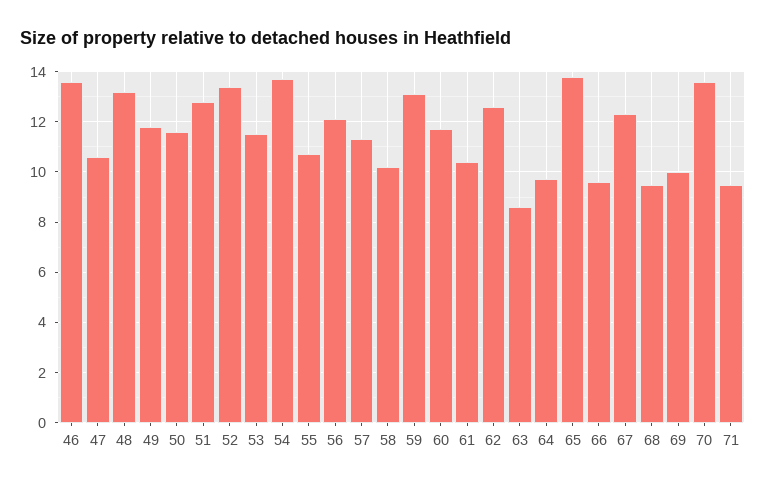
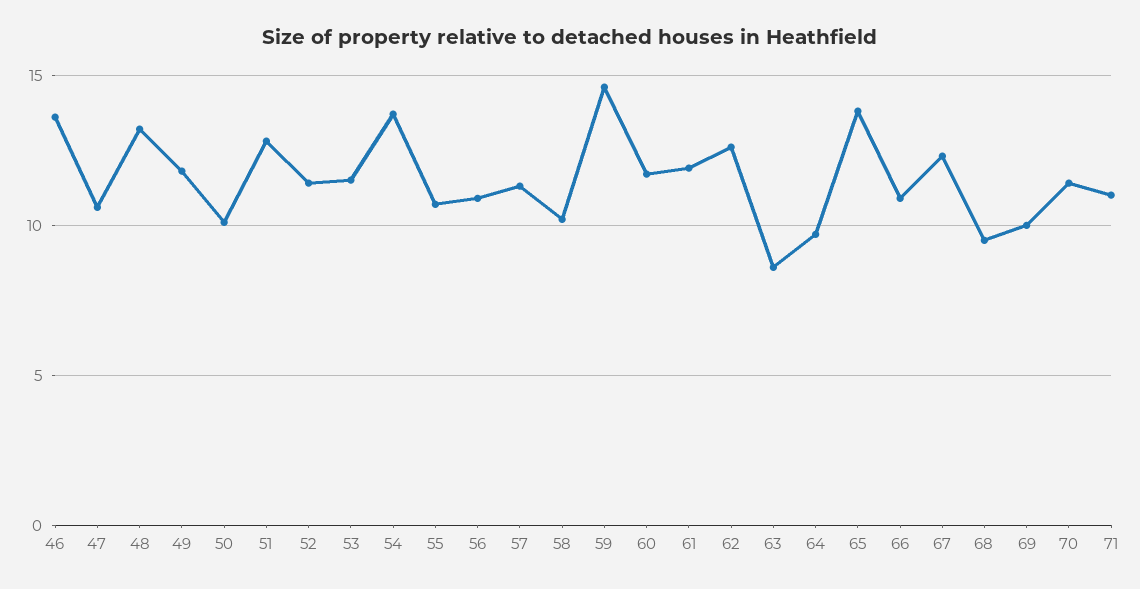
  {
    "46": 13.5,
    "47": 10.5,
    "48": 13,
    "49": 12,
-   "50": 11.5,
+   "50": 10,
    "51": 13,
-   "52": 13.5,
+   "52": 11.5,
    "53": 11.5,
    "54": 13.5,
    "55": 10.5,
-   "56": 12,
+   "56": 11,
    "57": 11.5,
    "58": 10,
-   "59": 13,
+   "59": 14.5,
    "60": 11.5,
-   "61": 10.5,
+   "61": 12,
    "62": 12.5,
    "63": 8.5,
    "64": 9.5,
    "65": 14,
-   "66": 9.5,
+   "66": 11,
    "67": 12.5,
    "68": 9.5,
    "69": 10,
-   "70": 13.5,
+   "70": 11.5,
-   "71": 9.5
+   "71": 11
  }

